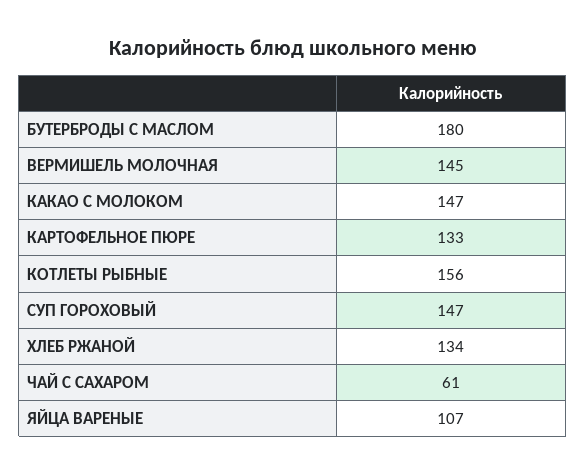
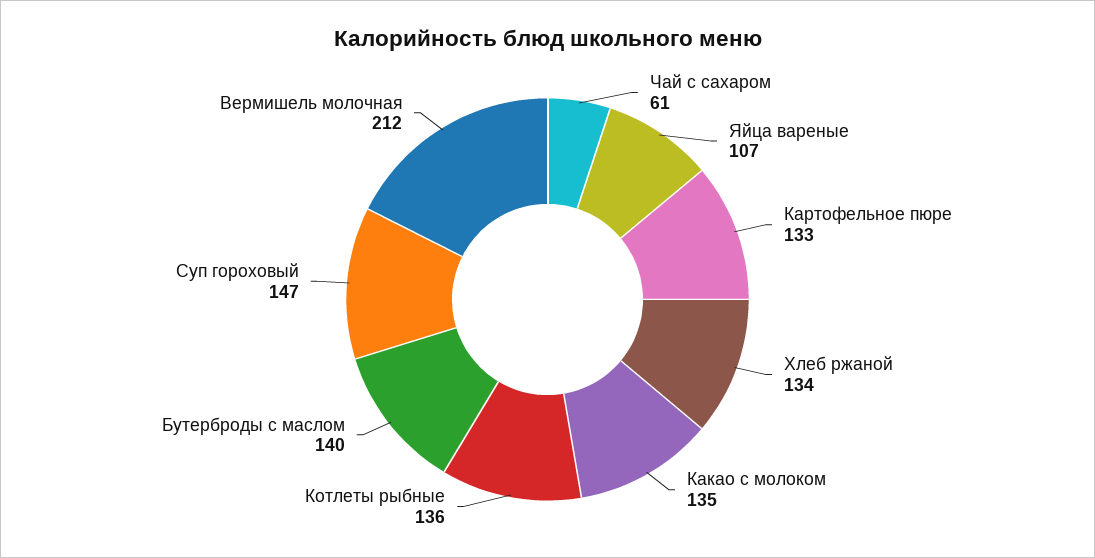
  {
-   "БУТЕРБРОДЫ С МАСЛОМ": 180,
+   "БУТЕРБРОДЫ С МАСЛОМ": 140,
-   "ВЕРМИШЕЛЬ МОЛОЧНАЯ": 145,
+   "ВЕРМИШЕЛЬ МОЛОЧНАЯ": 212,
-   "КАКАО С МОЛОКОМ": 147,
+   "КАКАО С МОЛОКОМ": 135,
    "КАРТОФЕЛЬНОЕ ПЮРЕ": 133,
-   "КОТЛЕТЫ РЫБНЫЕ": 156,
+   "КОТЛЕТЫ РЫБНЫЕ": 136,
    "СУП ГОРОХОВЫЙ": 147,
    "ХЛЕБ РЖАНОЙ": 134,
    "ЧАЙ С САХАРОМ": 61,
    "ЯЙЦА ВАРЕНЫЕ": 107
  }

